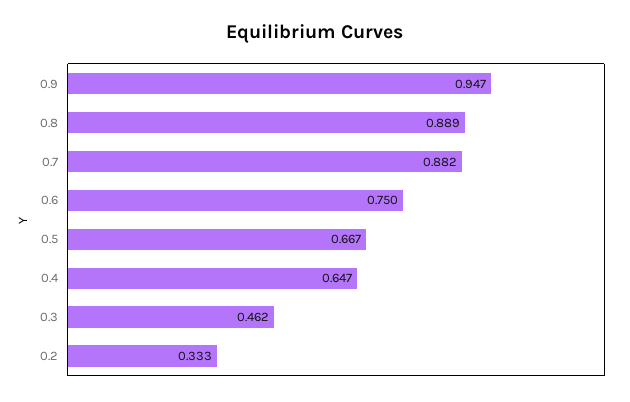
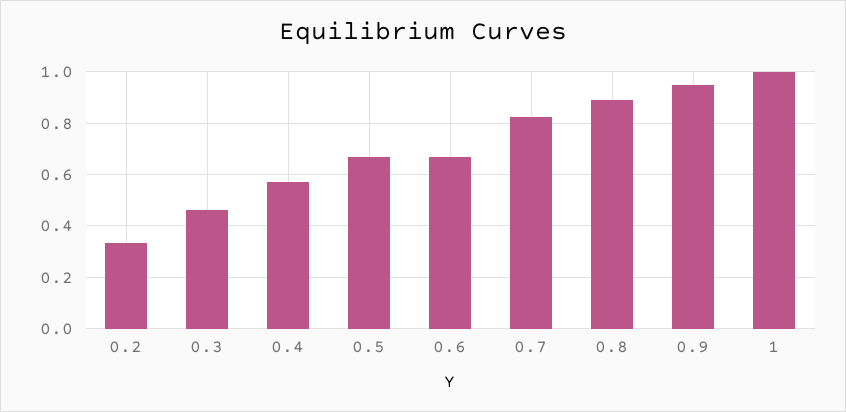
  {
    "0.9": 0.947,
    "0.8": 0.889,
-   "0.7": 0.882,
+   "0.7": 0.825,
-   "0.6": 0.75,
+   "0.6": 0.675,
    "0.5": 0.667,
-   "0.4": 0.647,
+   "0.4": 0.575,
    "0.3": 0.462,
-   "0.2": 0.333
+   "0.2": 0.333,
+   "1": 1
  }

